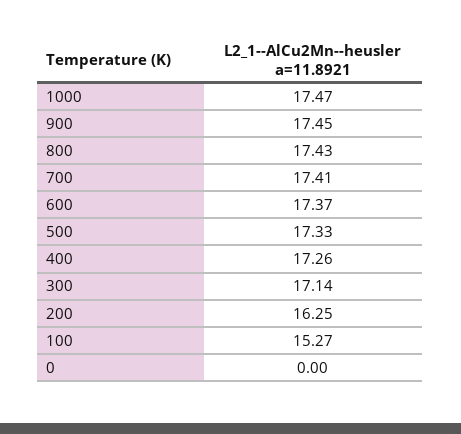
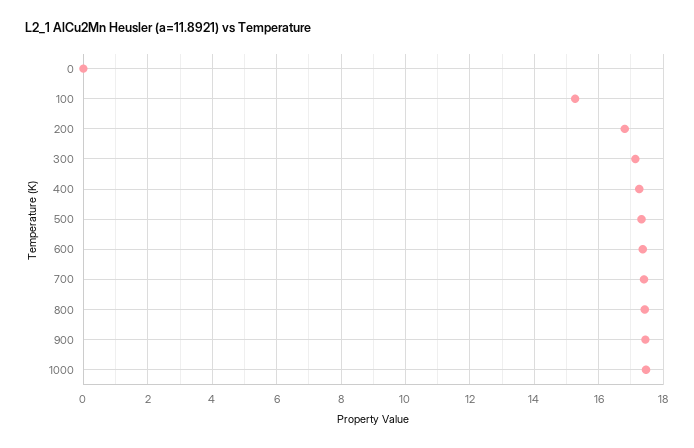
  {
    "1000": 17.47,
    "900": 17.45,
    "800": 17.43,
    "700": 17.41,
    "600": 17.37,
    "500": 17.33,
    "400": 17.26,
    "300": 17.14,
-   "200": 16.25,
+   "200": 16.8,
    "100": 15.27,
    "0": 0
  }

